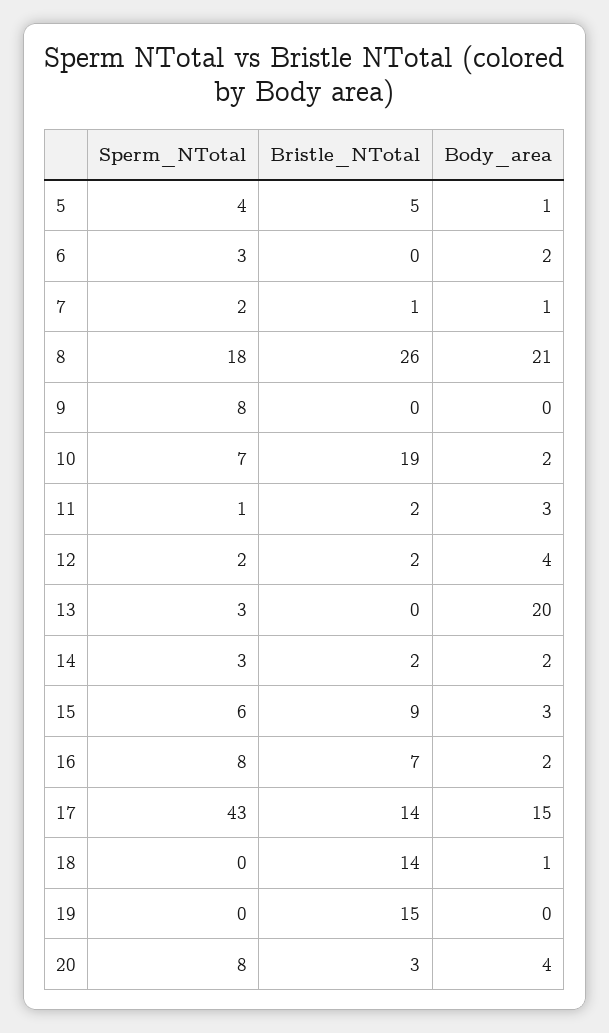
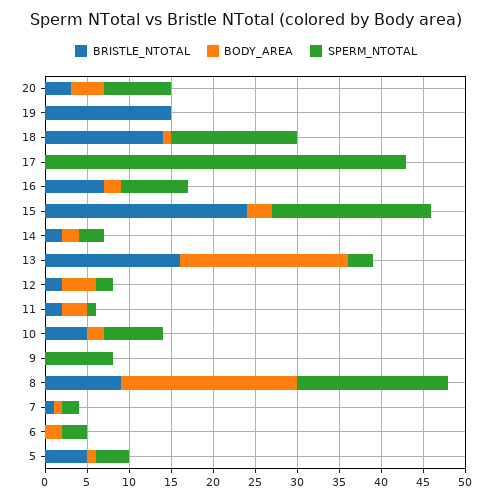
  {
    "Sperm_NTotal": {
      "5": 4,
      "6": 3,
      "7": 2,
      "8": 18,
      "9": 8,
      "10": 7,
      "11": 1,
      "12": 2,
      "13": 3,
      "14": 3,
-     "15": 6,
+     "15": 19,
      "16": 8,
      "17": 43,
-     "18": 0,
+     "18": 15,
      "19": 0,
      "20": 8
    },
    "Bristle_NTotal": {
      "5": 5,
      "6": 0,
      "7": 1,
-     "8": 26,
+     "8": 9,
      "9": 0,
-     "10": 19,
+     "10": 5,
      "11": 2,
      "12": 2,
-     "13": 0,
+     "13": 16,
      "14": 2,
-     "15": 9,
+     "15": 24,
      "16": 7,
-     "17": 14,
+     "17": 0,
      "18": 14,
      "19": 15,
      "20": 3
    },
    "Body_area": {
      "5": 1,
      "6": 2,
      "7": 1,
      "8": 21,
      "9": 0,
      "10": 2,
      "11": 3,
      "12": 4,
      "13": 20,
      "14": 2,
      "15": 3,
      "16": 2,
-     "17": 15,
+     "17": 0,
      "18": 1,
      "19": 0,
      "20": 4
    }
  }

